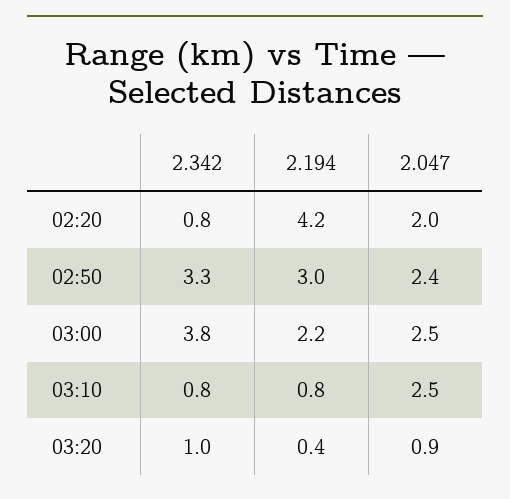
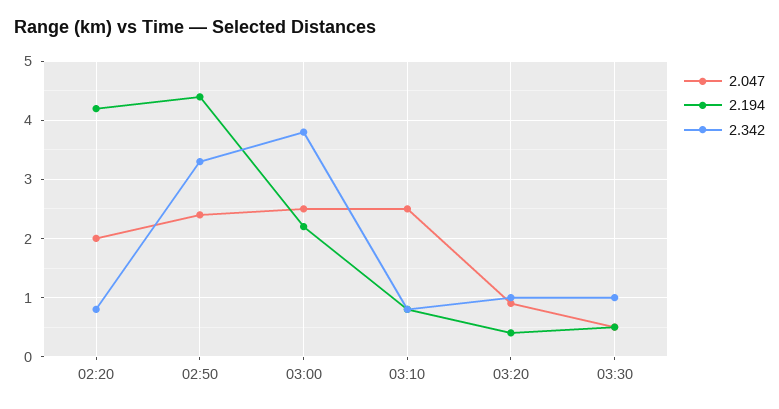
  {
    "2.342": {
      "02:20": 0.8,
      "02:50": 3.3,
      "03:00": 3.8,
      "03:10": 0.8,
-     "03:20": 1
+     "03:20": 1,
+     "03:30": 1
    },
    "2.194": {
      "02:20": 4.2,
-     "02:50": 3,
+     "02:50": 4.5,
      "03:00": 2.2,
      "03:10": 0.8,
-     "03:20": 0.4
+     "03:20": 0.4,
+     "03:30": 0.5
    },
    "2.047": {
      "02:20": 2,
      "02:50": 2.4,
      "03:00": 2.5,
      "03:10": 2.5,
-     "03:20": 0.9
+     "03:20": 0.9,
+     "03:30": 0.5
    }
  }

